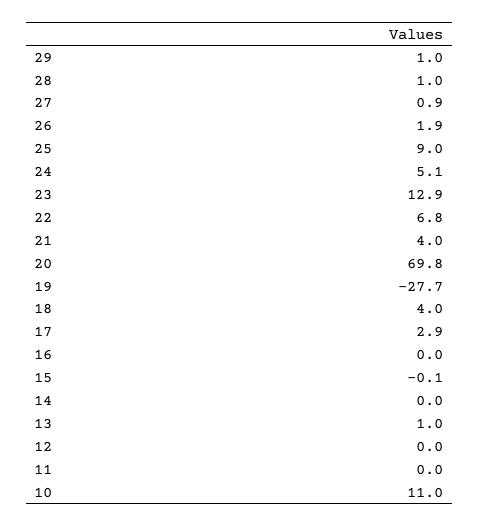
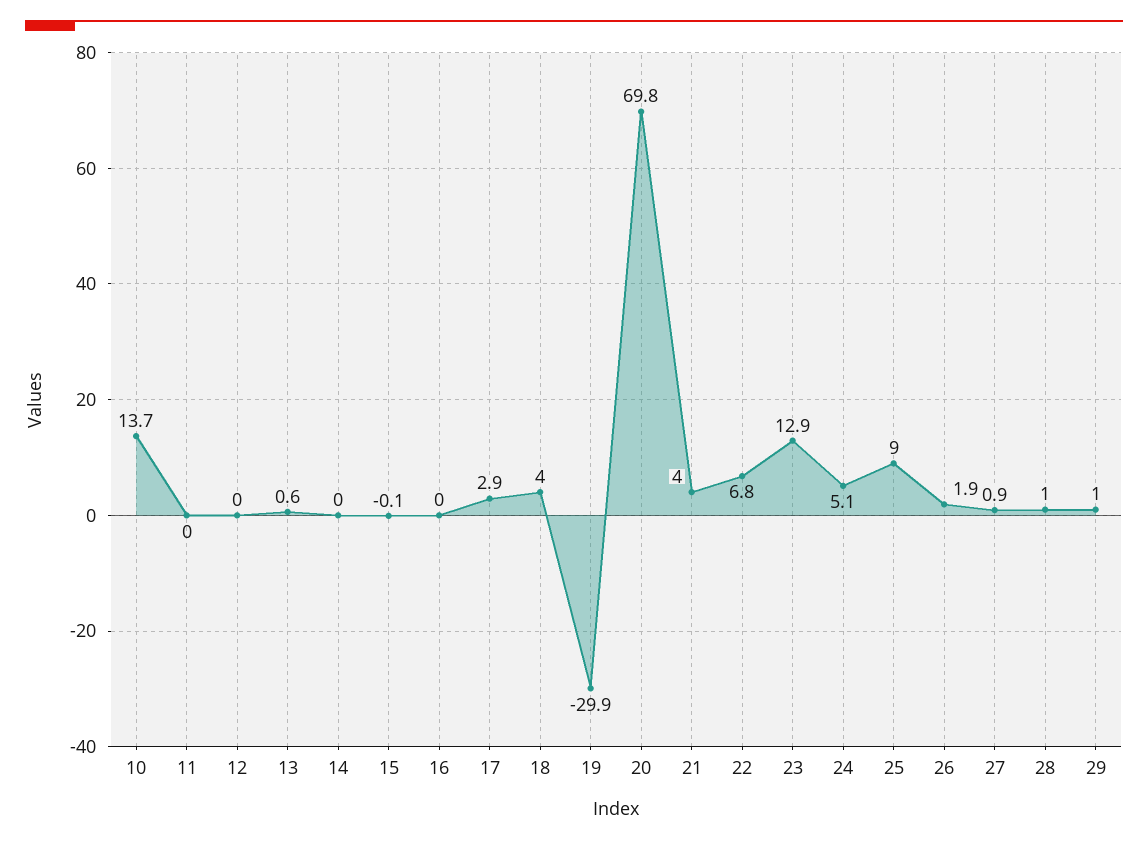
  {
    "29": 1,
    "28": 1,
    "27": 0.9,
    "26": 1.9,
    "25": 9,
    "24": 5.1,
    "23": 12.9,
    "22": 6.8,
    "21": 4,
    "20": 69.8,
-   "19": -27.7,
+   "19": -29.9,
    "18": 4,
    "17": 2.9,
    "16": 0,
    "15": -0.1,
    "14": 0,
-   "13": 1,
+   "13": 0.6,
    "12": 0,
    "11": 0,
-   "10": 11
+   "10": 13.7
  }

